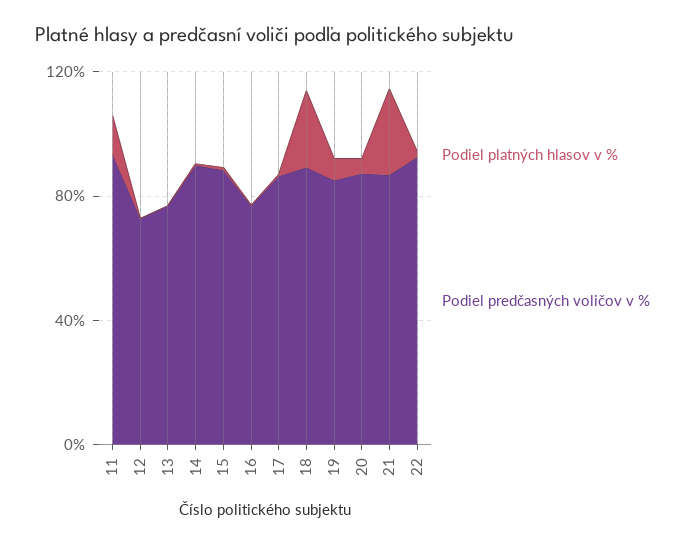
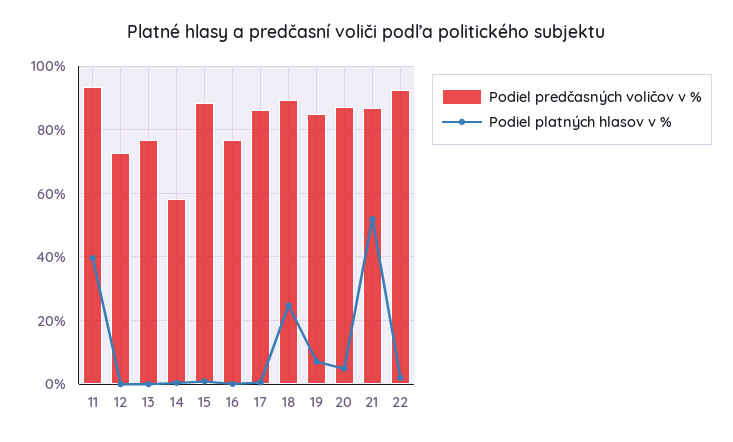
  {
    "Podiel platných hlasov v %": {
-     "11": 10,
+     "11": 40,
      "12": 0,
      "13": 0,
      "14": 0,
      "15": 0,
      "16": 0,
      "17": 0,
      "18": 24,
      "19": 8,
      "20": 4,
-     "21": 30,
+     "21": 52,
      "22": 2
    },
    "Podiel predčasných voličov v %": {
      "11": 94,
      "12": 72,
      "13": 76,
-     "14": 90,
+     "14": 58,
      "15": 88,
      "16": 76,
      "17": 86,
      "18": 90,
      "19": 86,
      "20": 88,
      "21": 86,
      "22": 92
    }
  }

